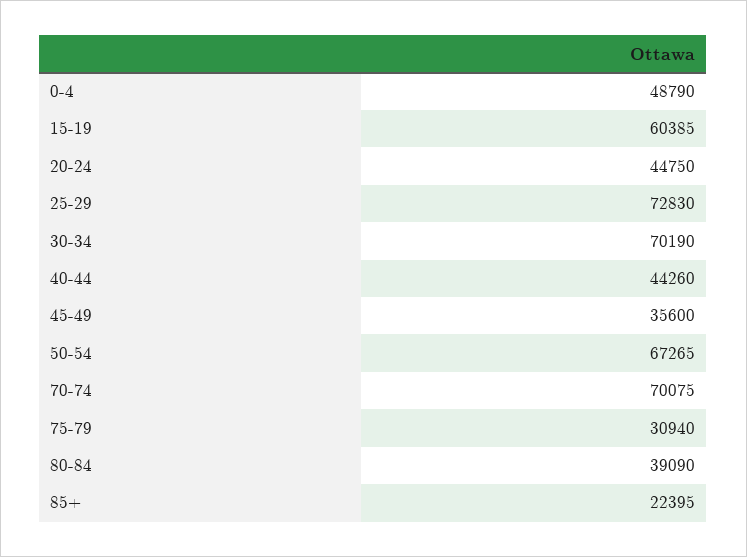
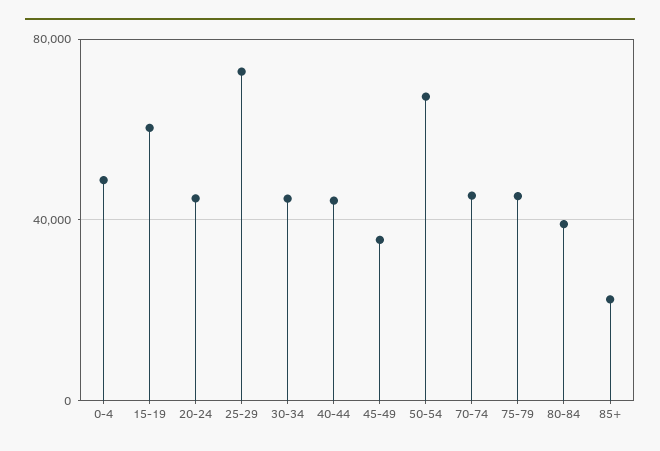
  {
    "0-4": 48790,
    "15-19": 60385,
    "20-24": 44750,
    "25-29": 72830,
-   "30-34": 70190,
+   "30-34": 45000,
    "40-44": 44260,
    "45-49": 35600,
    "50-54": 67265,
-   "70-74": 70075,
+   "70-74": 45000,
-   "75-79": 30940,
+   "75-79": 45000,
    "80-84": 39090,
    "85+": 22395
  }

